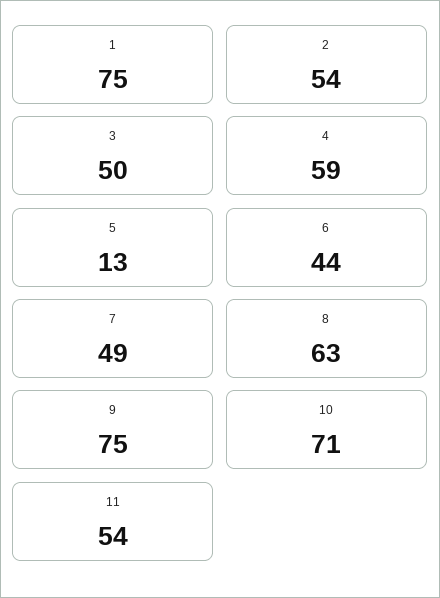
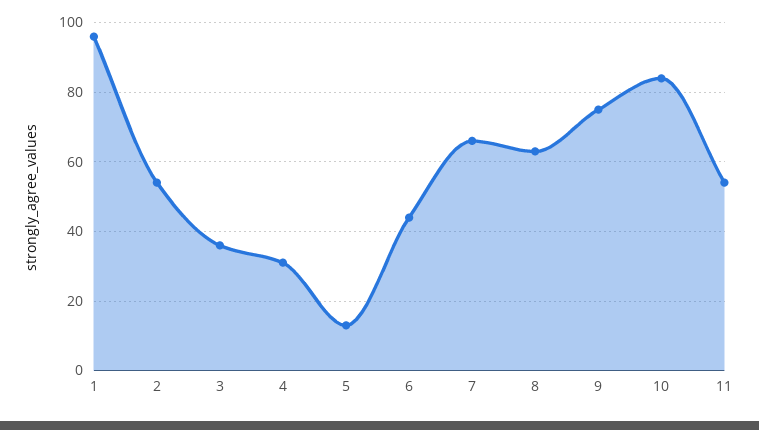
  {
-   "1": 75,
+   "1": 95,
    "2": 54,
-   "3": 50,
+   "3": 35,
-   "4": 59,
+   "4": 30,
    "5": 13,
    "6": 44,
-   "7": 49,
+   "7": 65,
    "8": 63,
    "9": 75,
-   "10": 71,
+   "10": 85,
    "11": 54
  }

